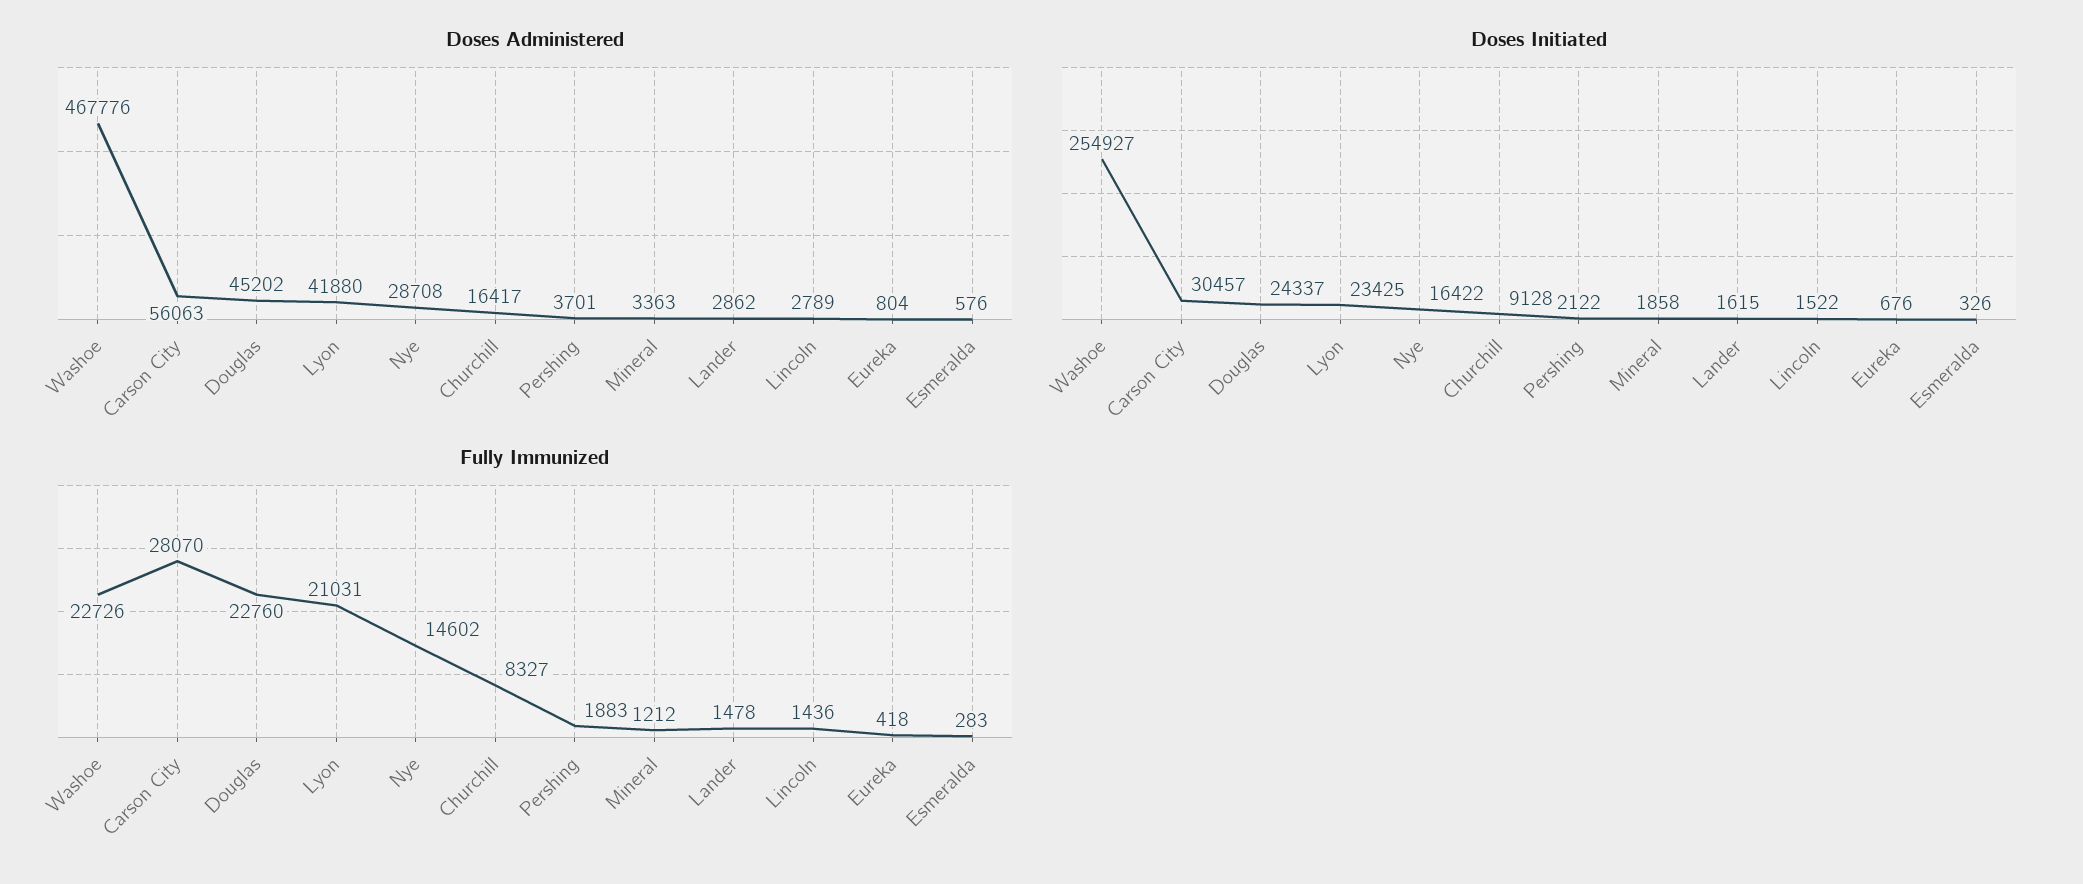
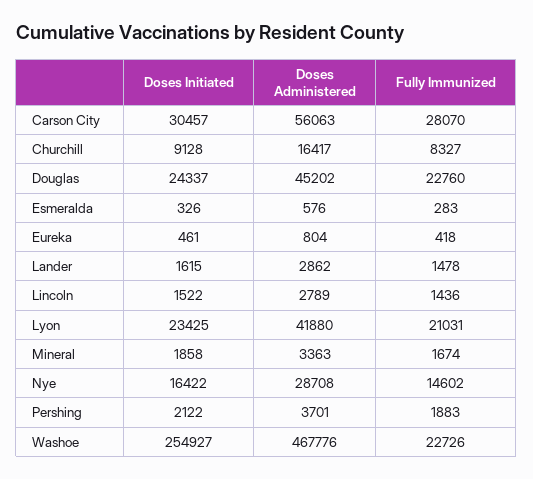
  {
    "Doses Administered": {
      "Washoe": 467776,
      "Carson City": 56063,
      "Douglas": 45202,
      "Lyon": 41880,
      "Nye": 28708,
      "Churchill": 16417,
      "Pershing": 3701,
      "Mineral": 3363,
      "Lander": 2862,
      "Lincoln": 2789,
      "Eureka": 804,
      "Esmeralda": 576
    },
    "Doses Initiated": {
      "Washoe": 254927,
      "Carson City": 30457,
      "Douglas": 24337,
      "Lyon": 23425,
      "Nye": 16422,
      "Churchill": 9128,
      "Pershing": 2122,
      "Mineral": 1858,
      "Lander": 1615,
      "Lincoln": 1522,
-     "Eureka": 676,
+     "Eureka": 461,
      "Esmeralda": 326
    },
    "Fully Immunized": {
      "Washoe": 22726,
      "Carson City": 28070,
      "Douglas": 22760,
      "Lyon": 21031,
      "Nye": 14602,
      "Churchill": 8327,
      "Pershing": 1883,
-     "Mineral": 1212,
+     "Mineral": 1674,
      "Lander": 1478,
      "Lincoln": 1436,
      "Eureka": 418,
      "Esmeralda": 283
    }
  }

